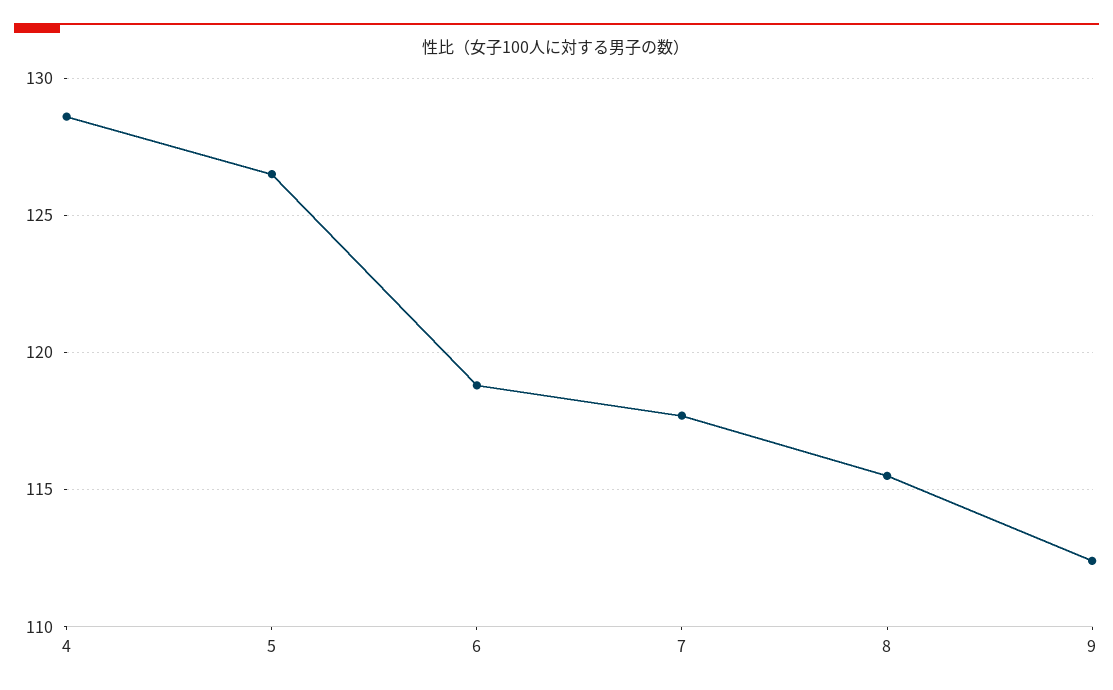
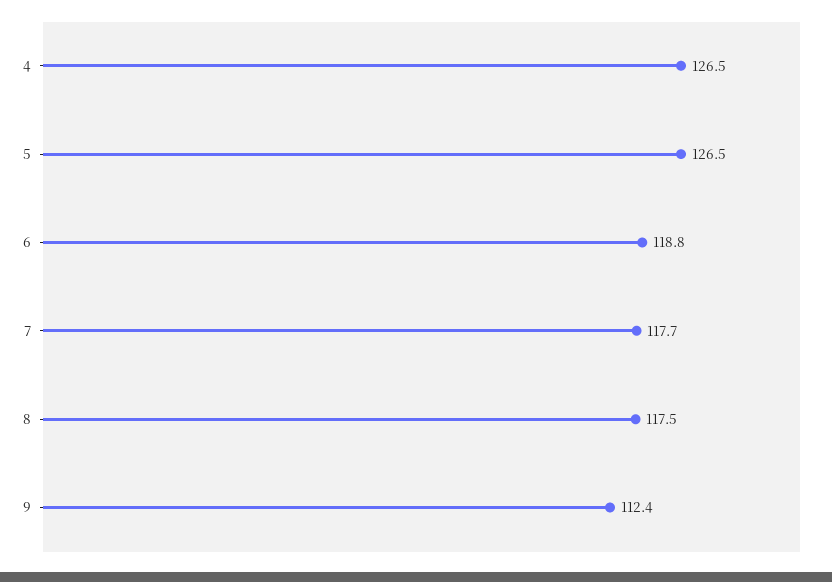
  {
-   "4": 128.5,
+   "4": 126.5,
    "5": 126.5,
    "6": 118.8,
    "7": 117.7,
-   "8": 115.5,
+   "8": 117.5,
    "9": 112.4
  }

